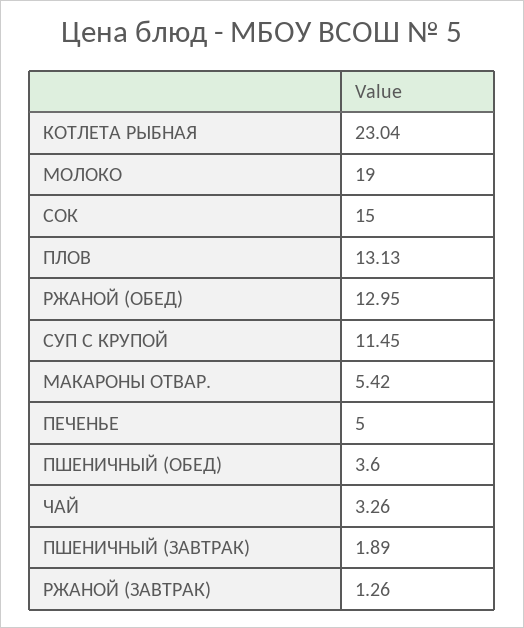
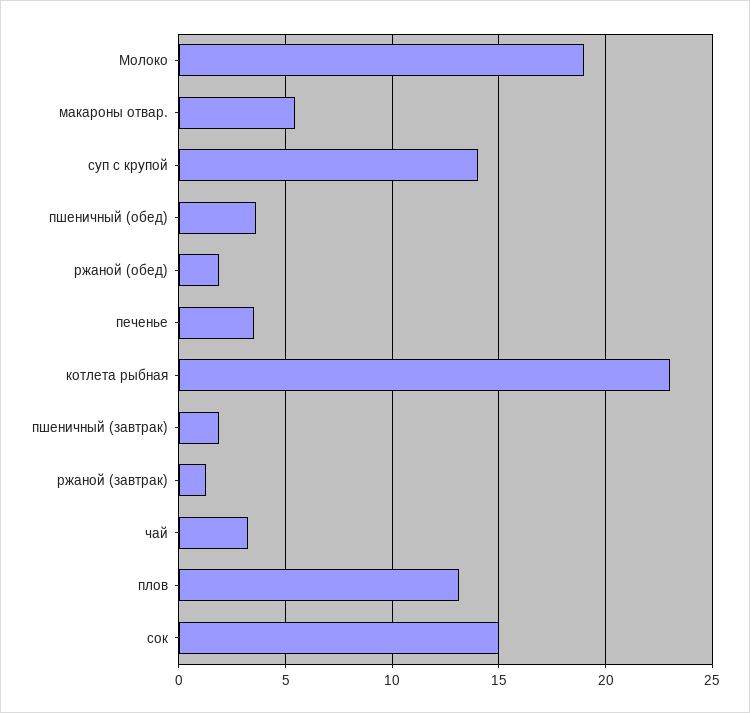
  {
    "КОТЛЕТА РЫБНАЯ": 23.04,
    "МОЛОКО": 19,
    "СОК": 15,
    "ПЛОВ": 13.13,
-   "РЖАНОЙ (ОБЕД)": 12.95,
+   "РЖАНОЙ (ОБЕД)": 2,
-   "СУП С КРУПОЙ": 11.45,
+   "СУП С КРУПОЙ": 14,
    "МАКАРОНЫ ОТВАР.": 5.42,
-   "ПЕЧЕНЬЕ": 5,
+   "ПЕЧЕНЬЕ": 3.5,
    "ПШЕНИЧНЫЙ (ОБЕД)": 3.6,
    "ЧАЙ": 3.26,
    "ПШЕНИЧНЫЙ (ЗАВТРАК)": 1.89,
    "РЖАНОЙ (ЗАВТРАК)": 1.26
  }

